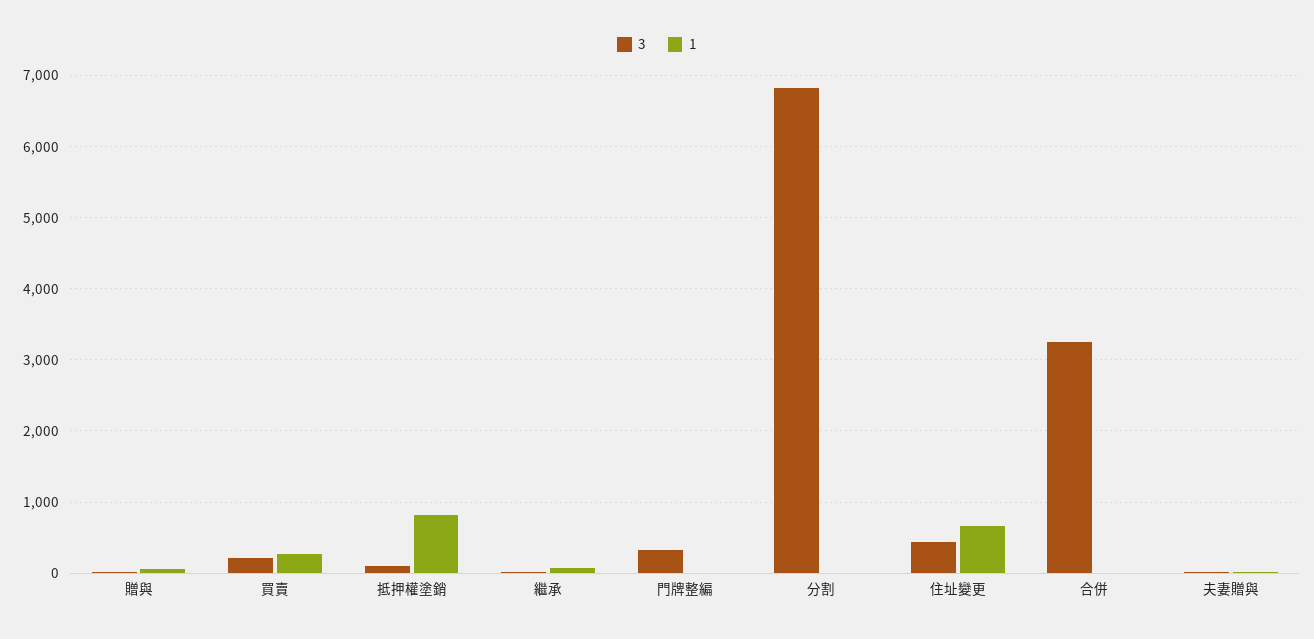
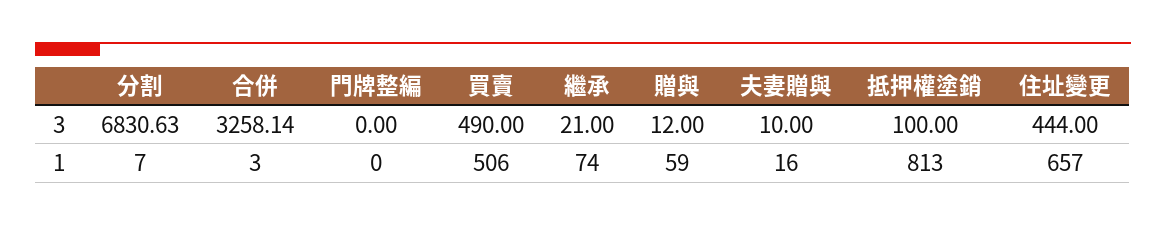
  {
    "3": {
      "贈與": 12,
-     "買賣": 200,
+     "買賣": 490,
      "抵押權塗銷": 100,
      "繼承": 21,
-     "門牌整編": 300,
+     "門牌整編": 0,
      "分割": 6830.63,
      "住址變更": 444,
      "合併": 3258.14,
      "夫妻贈與": 10
    },
    "1": {
      "贈與": 59,
-     "買賣": 300,
+     "買賣": 506,
      "抵押權塗銷": 813,
      "繼承": 74,
      "門牌整編": 0,
      "分割": 7,
      "住址變更": 657,
      "合併": 3,
      "夫妻贈與": 16
    }
  }

